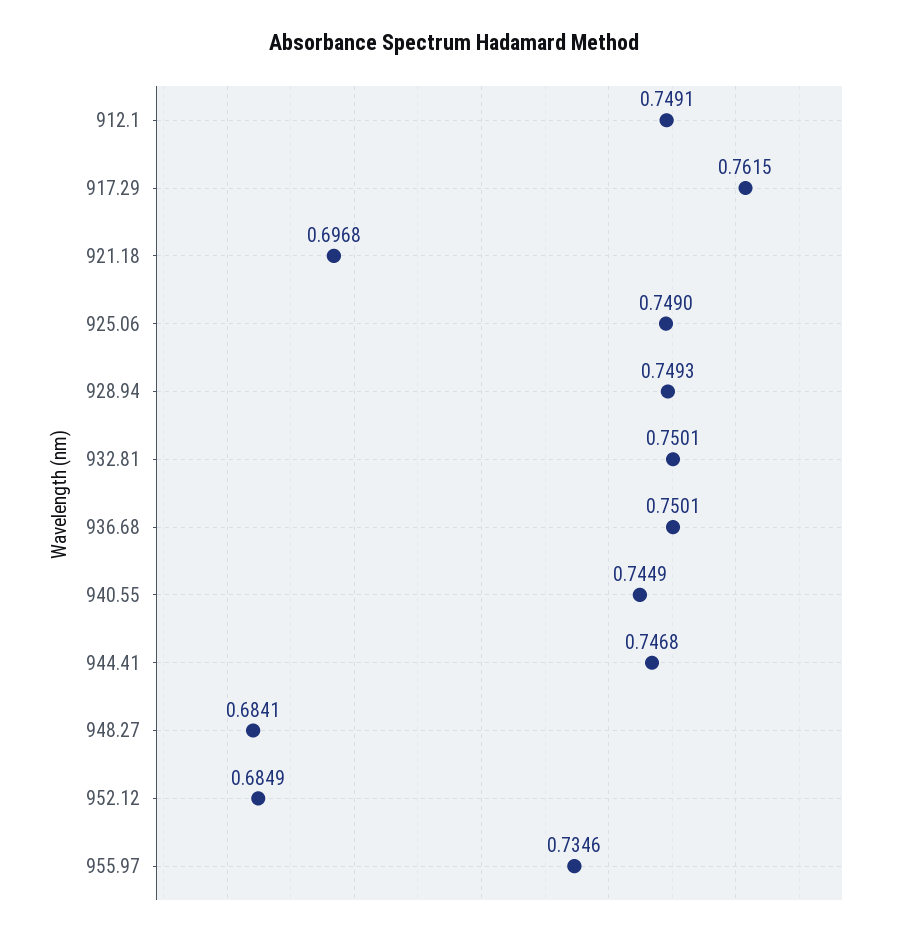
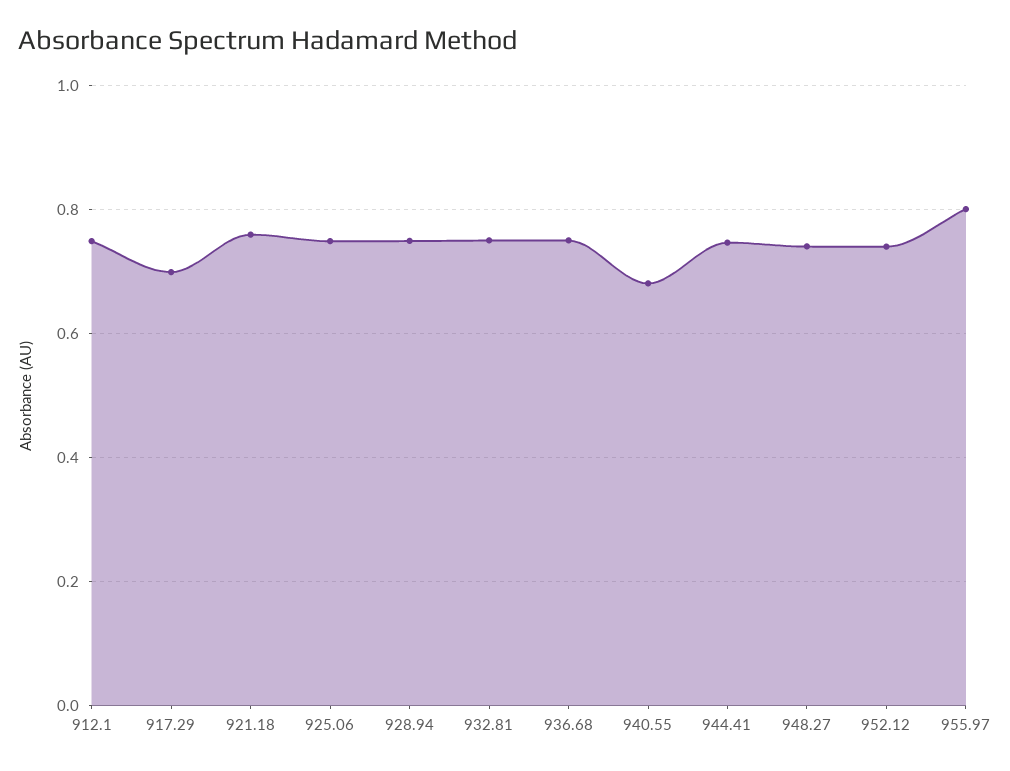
  {
    "912.1": 0.7491,
-   "917.29": 0.7615,
+   "917.29": 0.7,
-   "921.18": 0.6968,
+   "921.18": 0.76,
    "925.06": 0.749,
    "928.94": 0.7493,
    "932.81": 0.7501,
    "936.68": 0.7501,
-   "940.55": 0.7449,
+   "940.55": 0.68,
    "944.41": 0.7468,
-   "948.27": 0.6841,
+   "948.27": 0.74,
-   "952.12": 0.6849,
+   "952.12": 0.74,
-   "955.97": 0.7346
+   "955.97": 0.8
  }

